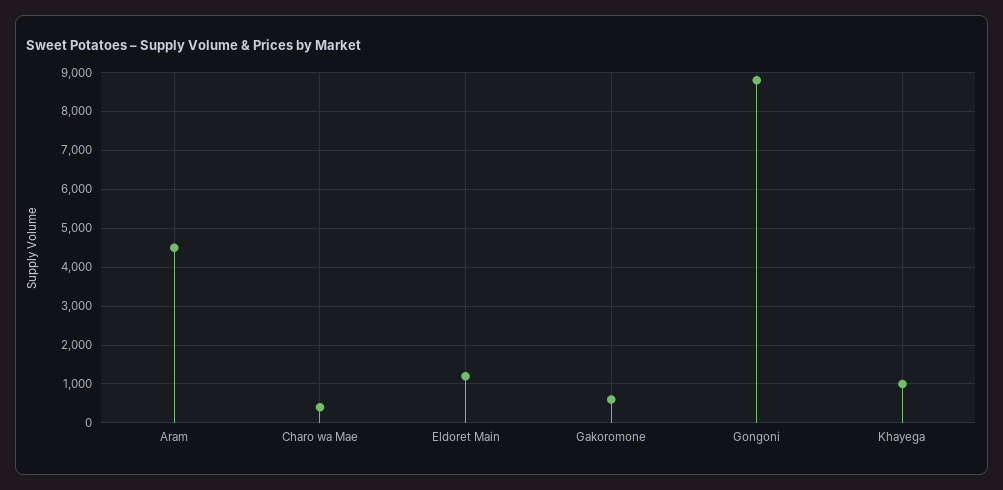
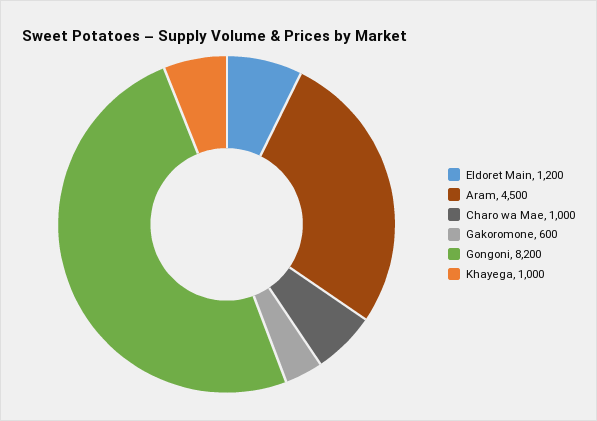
  {
    "Aram": 4500,
-   "Charo wa Mae": 400,
+   "Charo wa Mae": 1000,
    "Eldoret Main": 1200,
    "Gakoromone": 600,
-   "Gongoni": 8800,
+   "Gongoni": 8200,
    "Khayega": 1000
  }

